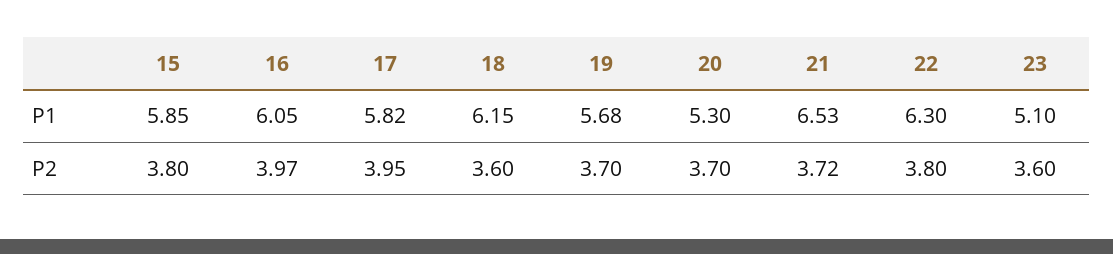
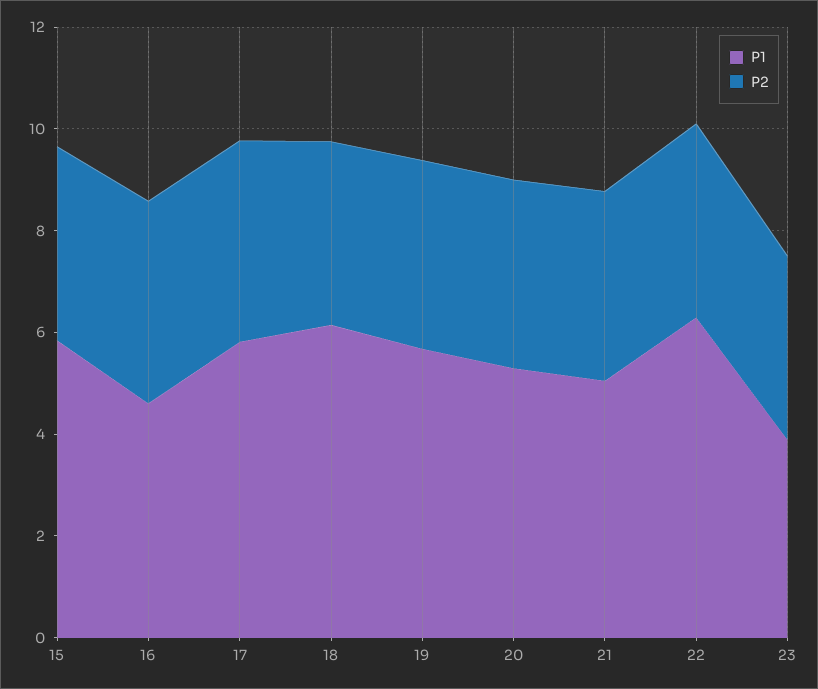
  {
    "P1": {
      "15": 5.85,
-     "16": 6.05,
+     "16": 4.5,
      "17": 5.82,
      "18": 6.15,
      "19": 5.68,
      "20": 5.3,
-     "21": 6.53,
+     "21": 5,
      "22": 6.3,
-     "23": 5.1
+     "23": 4
    },
    "P2": {
      "15": 3.8,
      "16": 3.97,
      "17": 3.95,
      "18": 3.6,
      "19": 3.7,
      "20": 3.7,
      "21": 3.72,
      "22": 3.8,
      "23": 3.6
    }
  }

